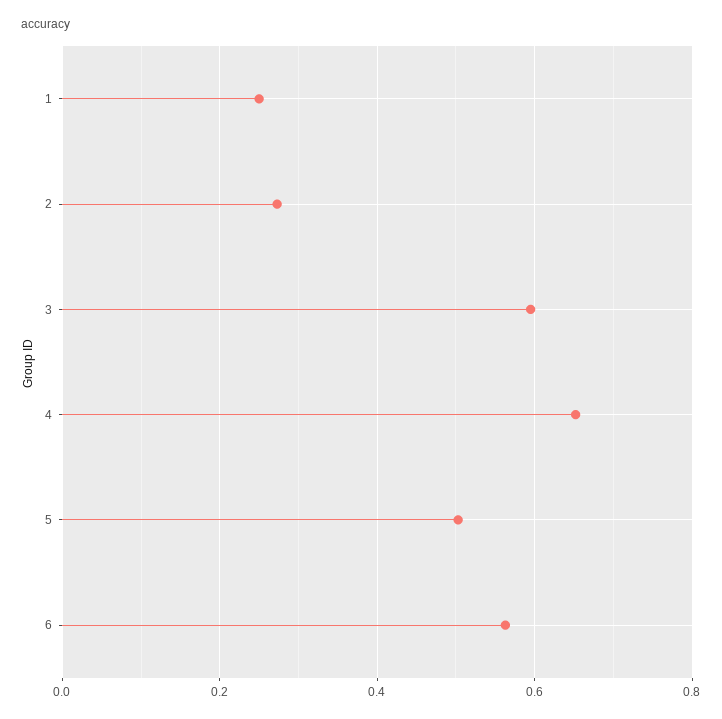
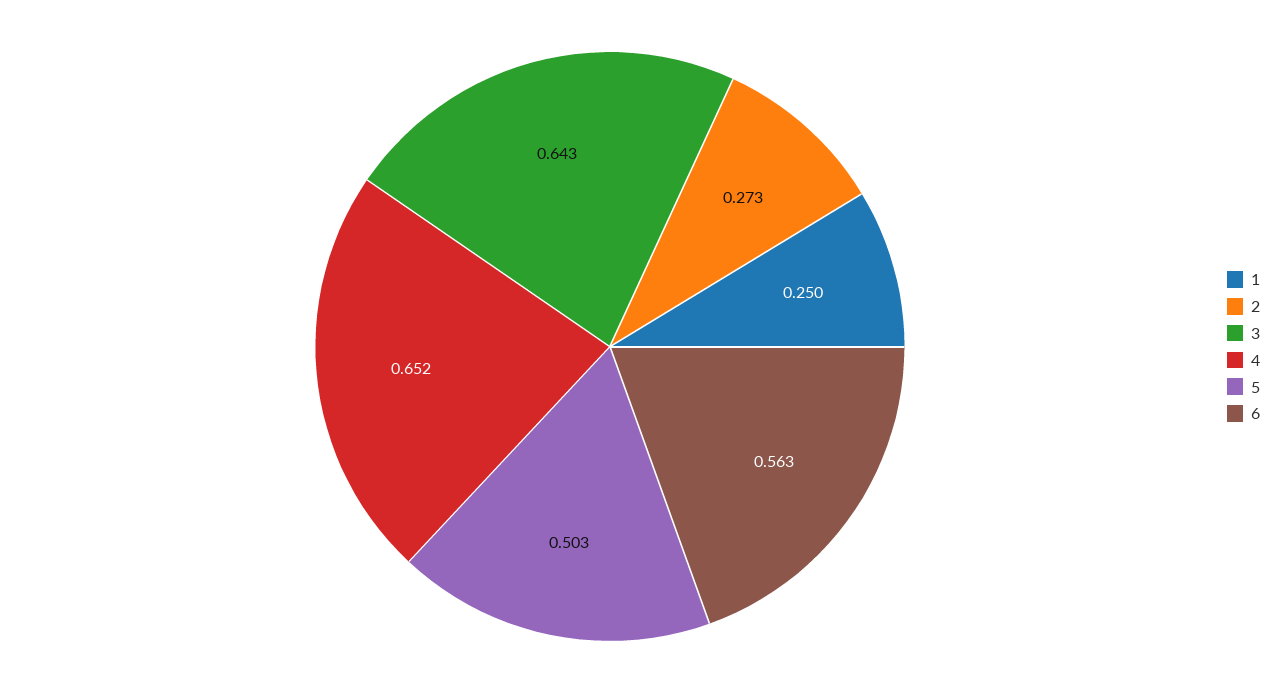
  {
    "1": 0.25,
    "2": 0.273,
-   "3": 0.6,
+   "3": 0.643,
    "4": 0.652,
    "5": 0.503,
    "6": 0.563
  }

